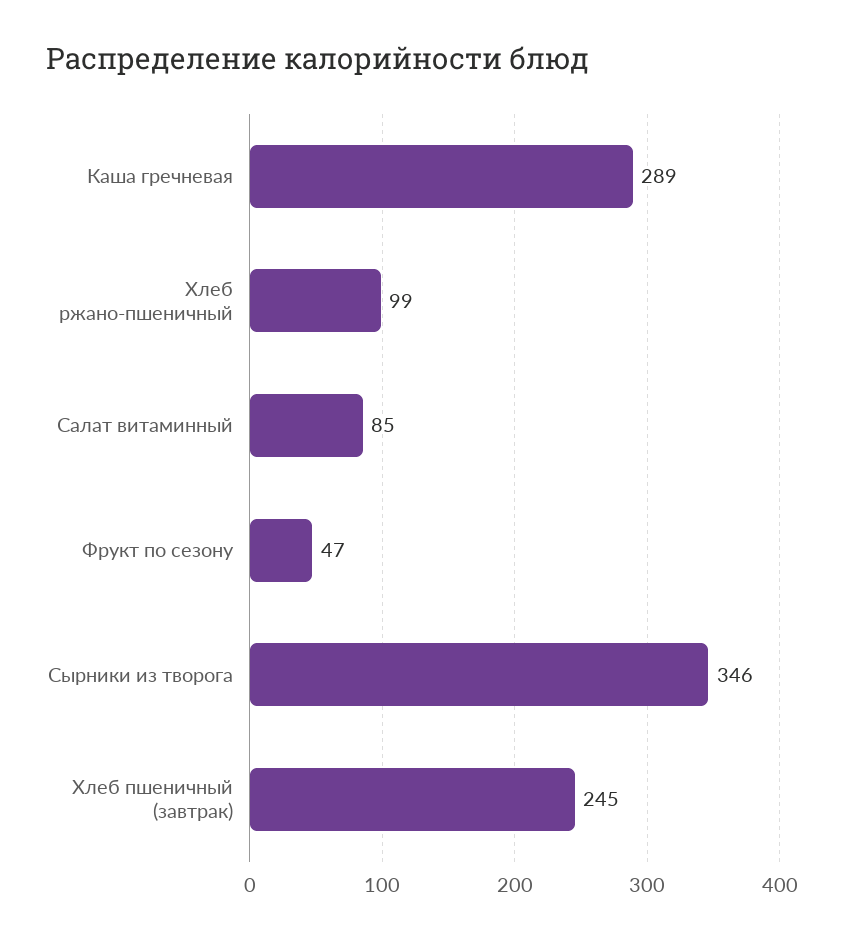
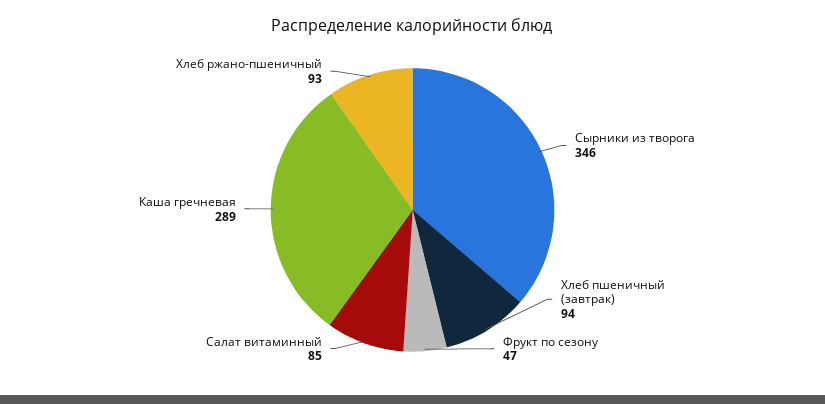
  {
    "Каша гречневая": 289,
-   "Хлеб ржано-пшеничный": 99,
+   "Хлеб ржано-пшеничный": 93,
    "Салат витаминный": 85,
    "Фрукт по сезону": 47,
    "Сырники из творога": 346,
-   "Хлеб пшеничный (завтрак)": 245
+   "Хлеб пшеничный (завтрак)": 94
  }

